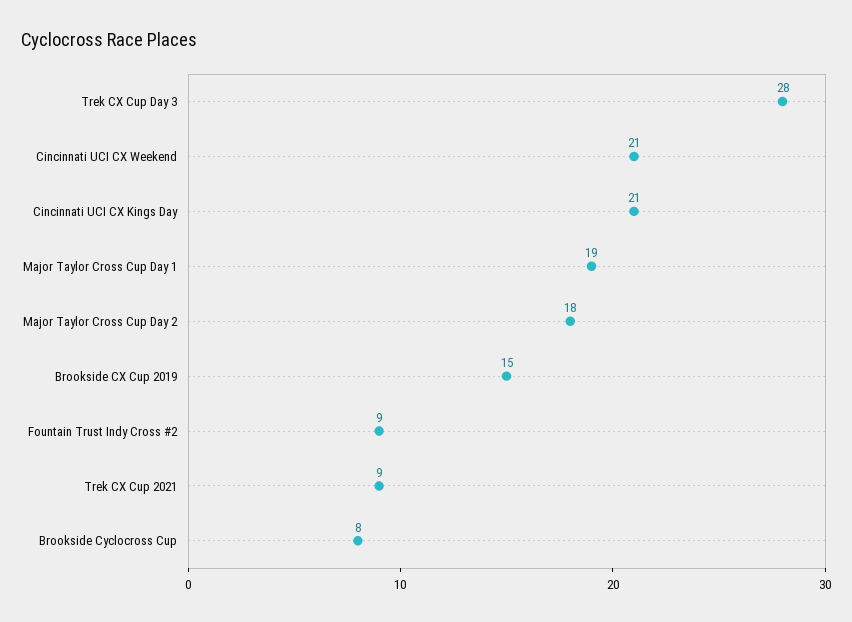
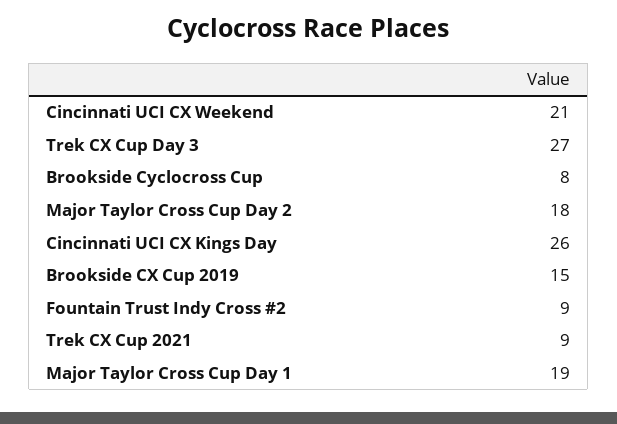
  {
-   "Trek CX Cup Day 3": 28,
+   "Trek CX Cup Day 3": 27,
    "Cincinnati UCI CX Weekend": 21,
-   "Cincinnati UCI CX Kings Day": 21,
+   "Cincinnati UCI CX Kings Day": 26,
    "Major Taylor Cross Cup Day 1": 19,
    "Major Taylor Cross Cup Day 2": 18,
    "Brookside CX Cup 2019": 15,
    "Fountain Trust Indy Cross #2": 9,
    "Trek CX Cup 2021": 9,
    "Brookside Cyclocross Cup": 8
  }

